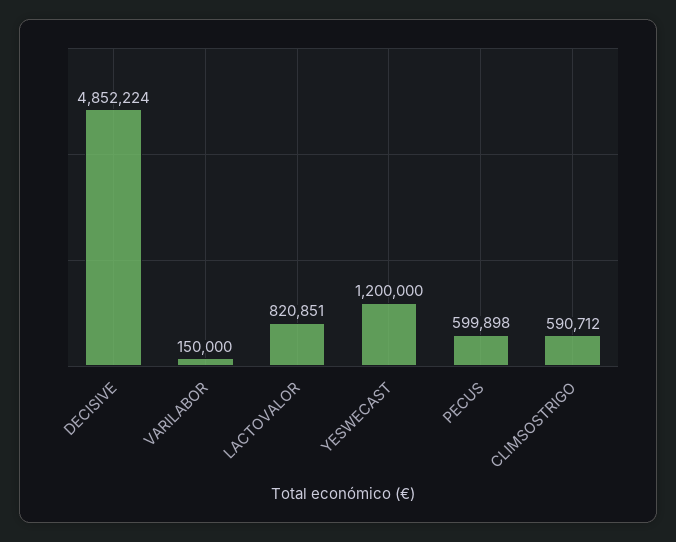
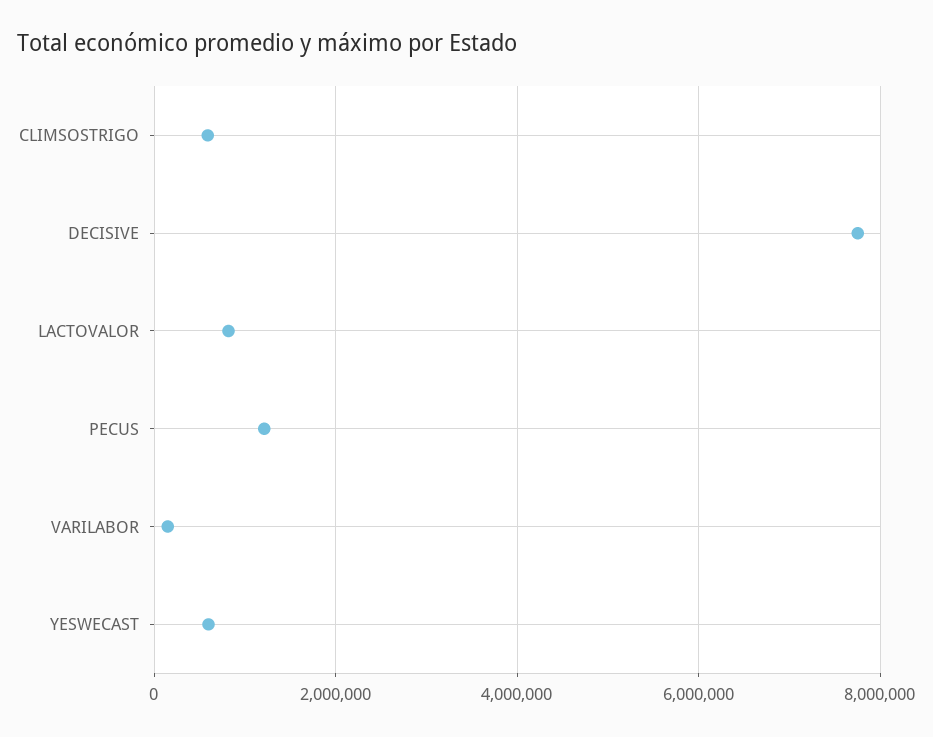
  {
-   "DECISIVE": 4852224,
+   "DECISIVE": 7800000,
    "VARILABOR": 150000,
    "LACTOVALOR": 820851,
-   "YESWECAST": 1200000,
+   "YESWECAST": 600000,
-   "PECUS": 599898,
+   "PECUS": 1200000,
    "CLIMSOSTRIGO": 590712
  }

